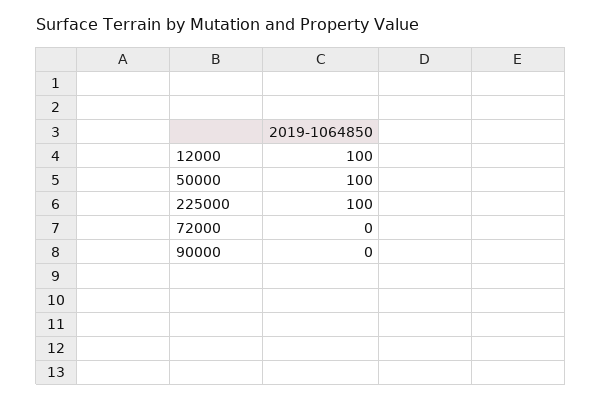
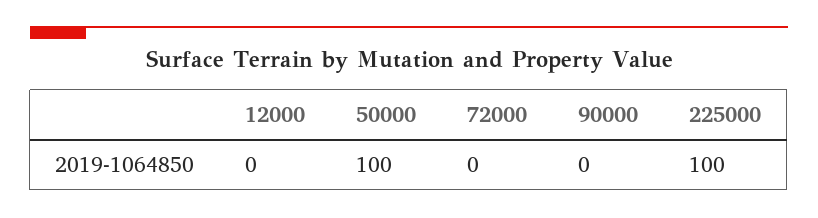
  {
-   "12000": 100,
+   "12000": 0,
    "50000": 100,
    "225000": 100,
    "72000": 0,
    "90000": 0
  }

